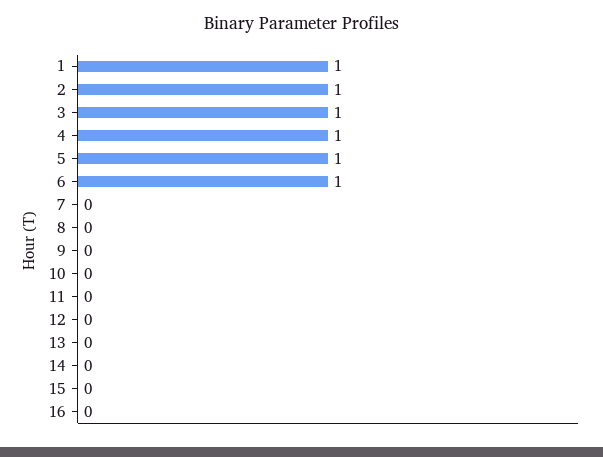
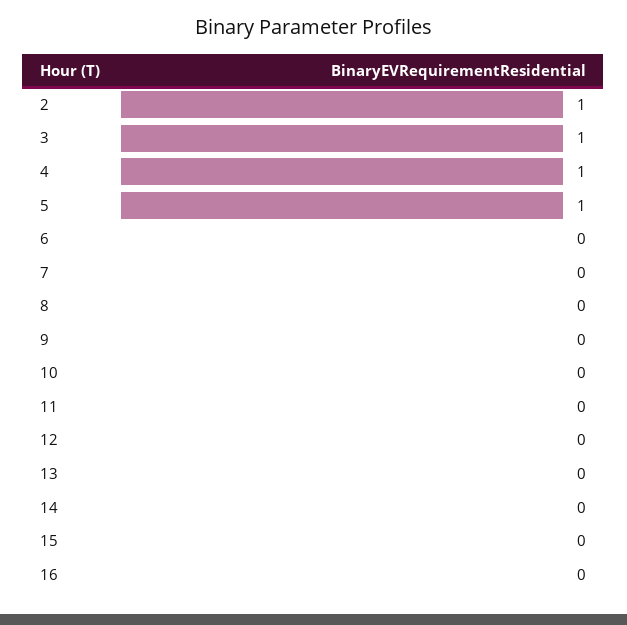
  {
-   "1": 1,
    "2": 1,
    "3": 1,
    "4": 1,
    "5": 1,
-   "6": 1,
+   "6": 0,
    "7": 0,
    "8": 0,
    "9": 0,
    "10": 0,
    "11": 0,
    "12": 0,
    "13": 0,
    "14": 0,
    "15": 0,
    "16": 0
  }

